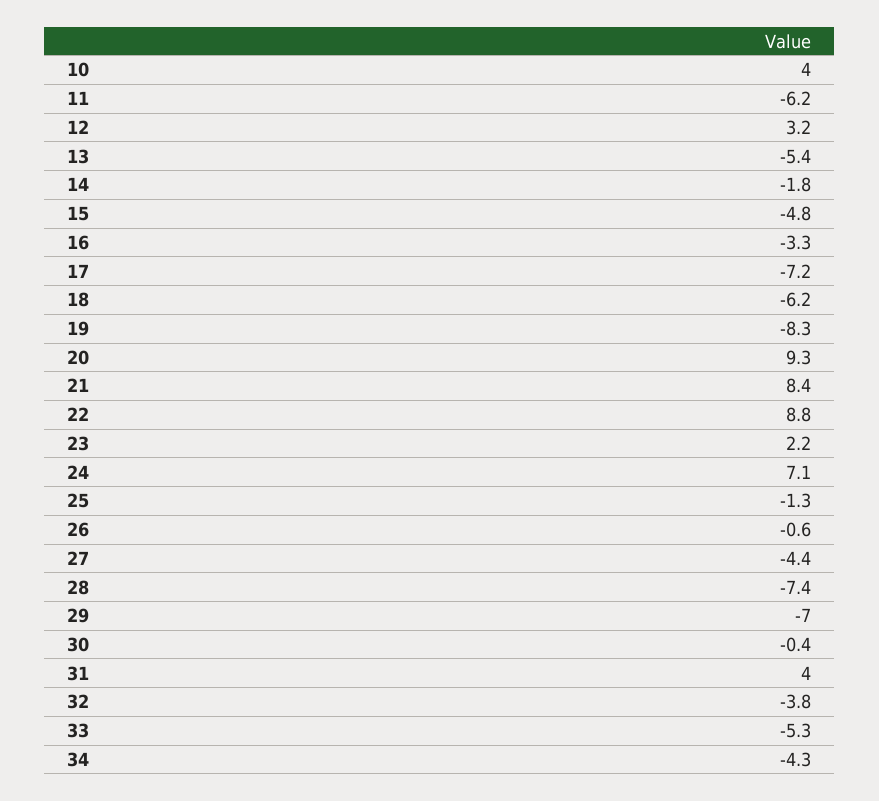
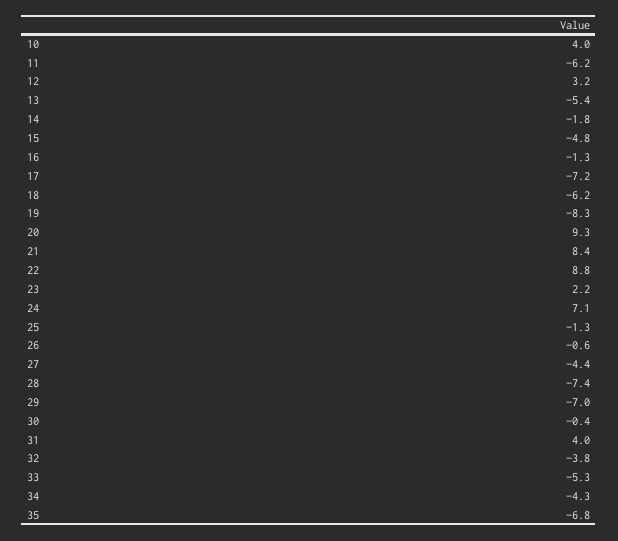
  {
    "10": 4,
    "11": -6.2,
    "12": 3.2,
    "13": -5.4,
    "14": -1.8,
    "15": -4.8,
-   "16": -3.3,
+   "16": -1.3,
    "17": -7.2,
    "18": -6.2,
    "19": -8.3,
    "20": 9.3,
    "21": 8.4,
    "22": 8.8,
    "23": 2.2,
    "24": 7.1,
    "25": -1.3,
    "26": -0.6,
    "27": -4.4,
    "28": -7.4,
    "29": -7,
    "30": -0.4,
    "31": 4,
    "32": -3.8,
    "33": -5.3,
-   "34": -4.3
+   "34": -4.3,
+   "35": -6.8
  }

